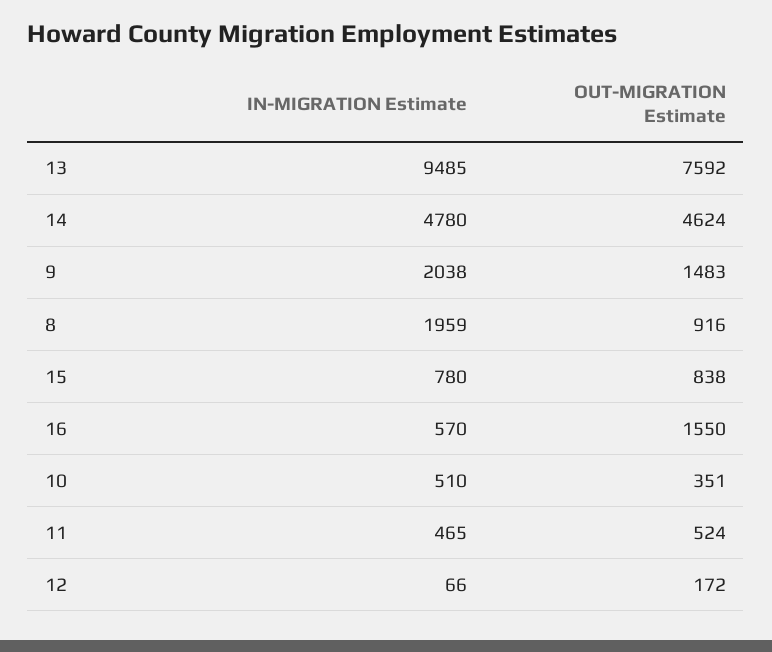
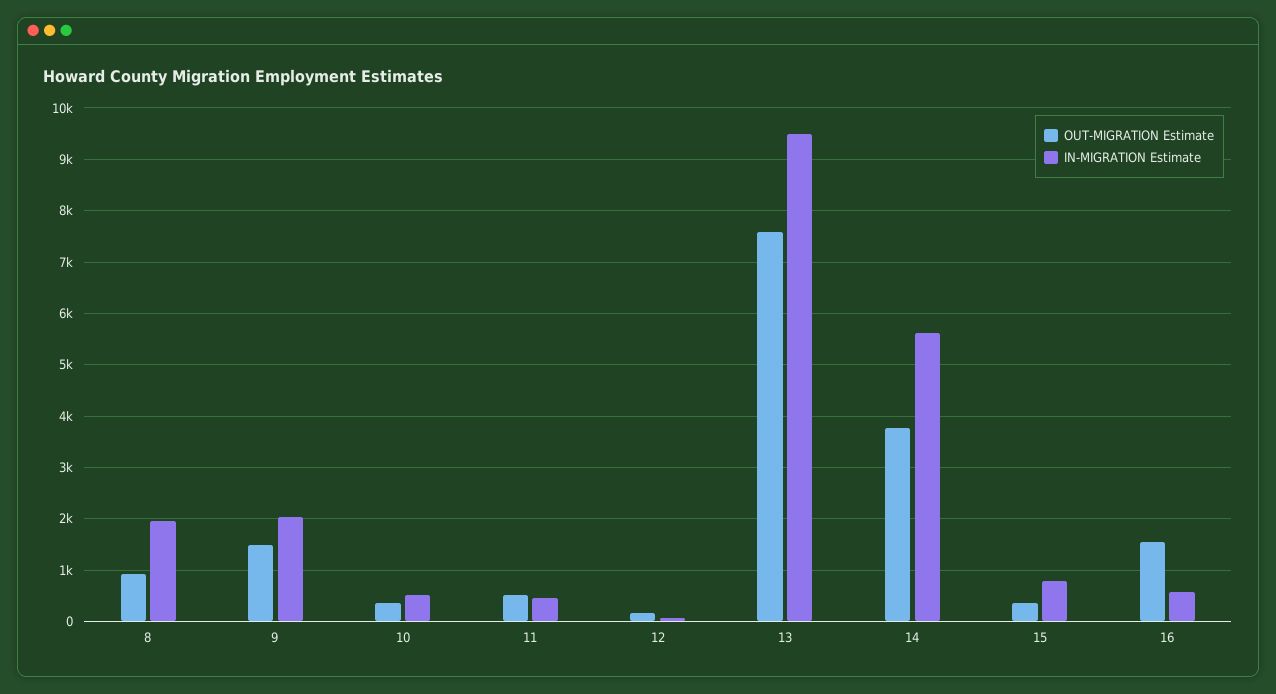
  {
    "IN-MIGRATION Estimate": {
      "13": 9485,
-     "14": 4780,
+     "14": 5600,
      "9": 2038,
      "8": 1959,
      "15": 780,
      "16": 570,
      "10": 510,
      "11": 465,
      "12": 66
    },
    "OUT-MIGRATION Estimate": {
      "13": 7592,
-     "14": 4624,
+     "14": 3800,
      "9": 1483,
      "8": 916,
-     "15": 838,
+     "15": 400,
      "16": 1550,
      "10": 351,
      "11": 524,
      "12": 172
    }
  }

